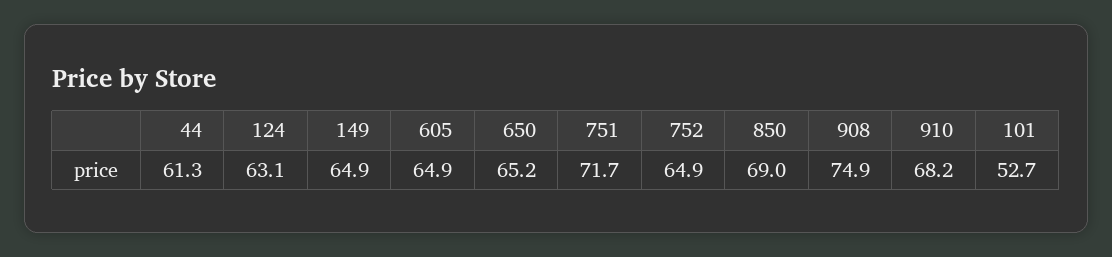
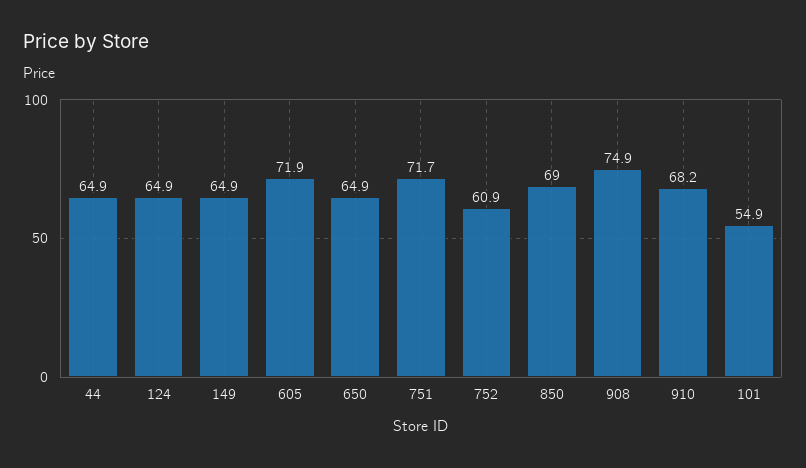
  {
-   "44": 61.3,
+   "44": 64.9,
-   "124": 63.1,
+   "124": 64.9,
    "149": 64.9,
-   "605": 64.9,
+   "605": 71.9,
-   "650": 65.2,
+   "650": 64.9,
    "751": 71.7,
-   "752": 64.9,
+   "752": 60.9,
    "850": 69,
    "908": 74.9,
    "910": 68.2,
-   "101": 52.7
+   "101": 54.9
  }

